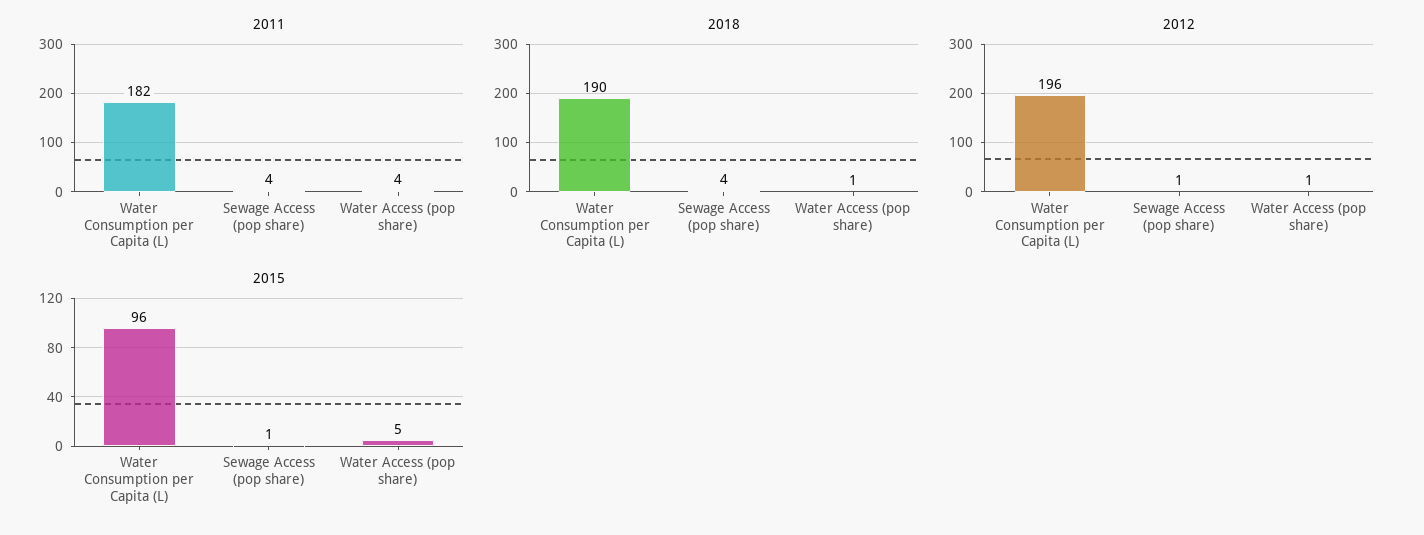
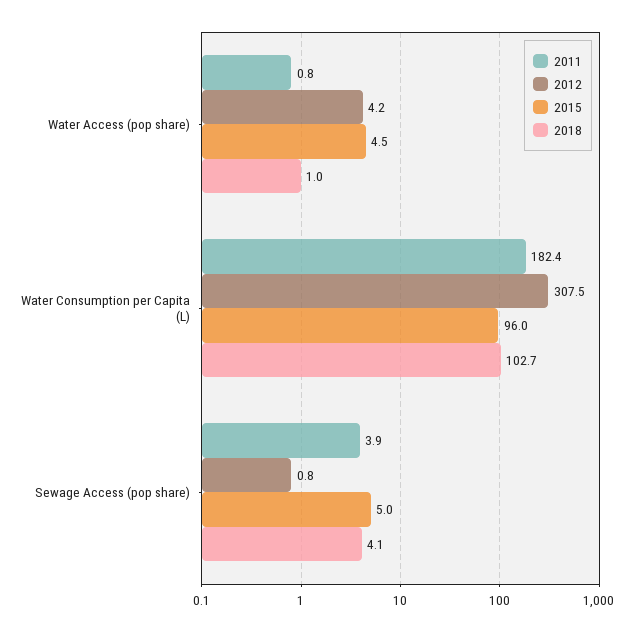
  {
    "2011": {
      "Water Consumption per Capita (L)": 182.4,
      "Sewage Access (pop share)": 3.9,
-     "Water Access (pop share)": 4
+     "Water Access (pop share)": 0.8
    },
    "2018": {
-     "Water Consumption per Capita (L)": 190,
+     "Water Consumption per Capita (L)": 102.7,
      "Sewage Access (pop share)": 4.1,
      "Water Access (pop share)": 1
    },
    "2012": {
-     "Water Consumption per Capita (L)": 196,
+     "Water Consumption per Capita (L)": 307.5,
      "Sewage Access (pop share)": 0.8,
-     "Water Access (pop share)": 1
+     "Water Access (pop share)": 4.2
    },
    "2015": {
      "Water Consumption per Capita (L)": 96,
-     "Sewage Access (pop share)": 1,
+     "Sewage Access (pop share)": 5,
      "Water Access (pop share)": 4.5
    }
  }

